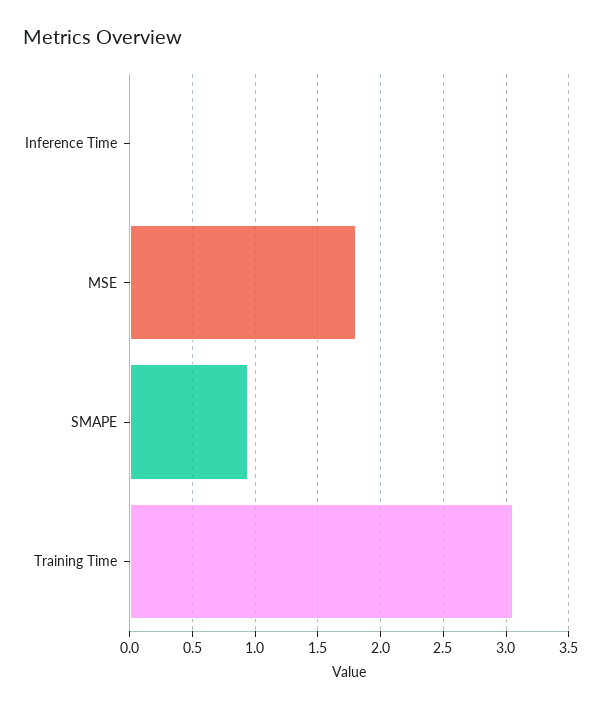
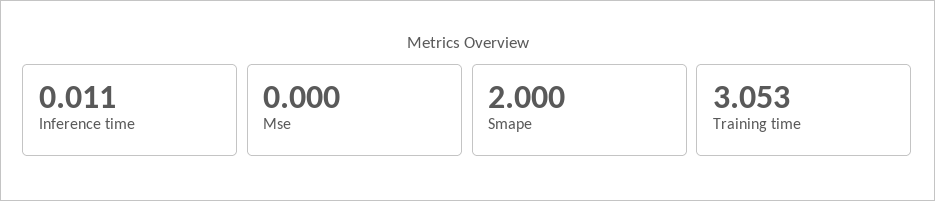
  {
    "Inference Time": 0.011,
-   "MSE": 1.8,
+   "MSE": 0,
-   "SMAPE": 0.95,
+   "SMAPE": 2,
    "Training Time": 3.053
  }

